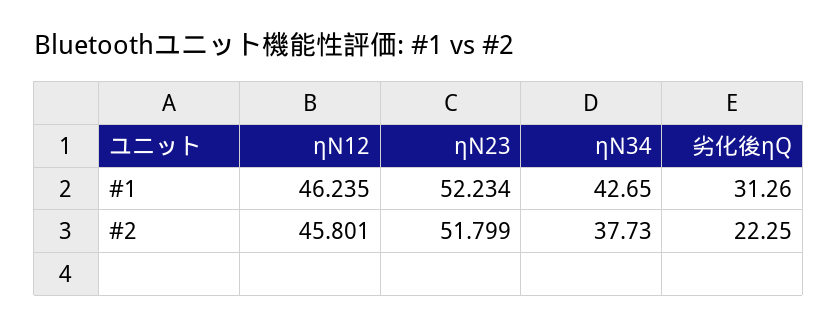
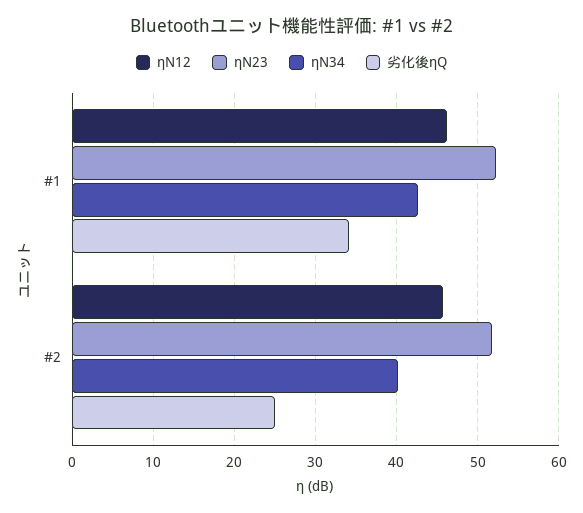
  {
    "ηN12": {
      "#1": 46.235,
      "#2": 45.801
    },
    "ηN23": {
      "#1": 52.234,
      "#2": 51.799
    },
    "ηN34": {
      "#1": 42.65,
-     "#2": 37.73
+     "#2": 40
    },
    "劣化後ηQ": {
-     "#1": 31.26,
+     "#1": 34,
-     "#2": 22.25
+     "#2": 25
    }
  }

